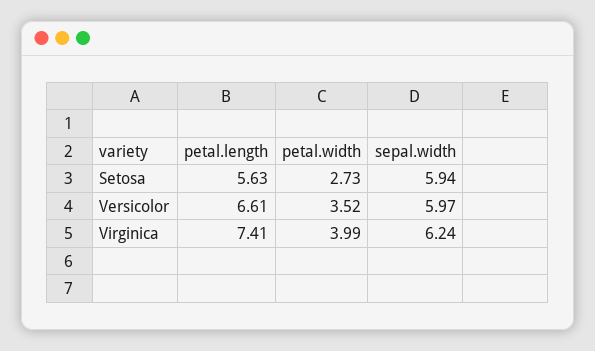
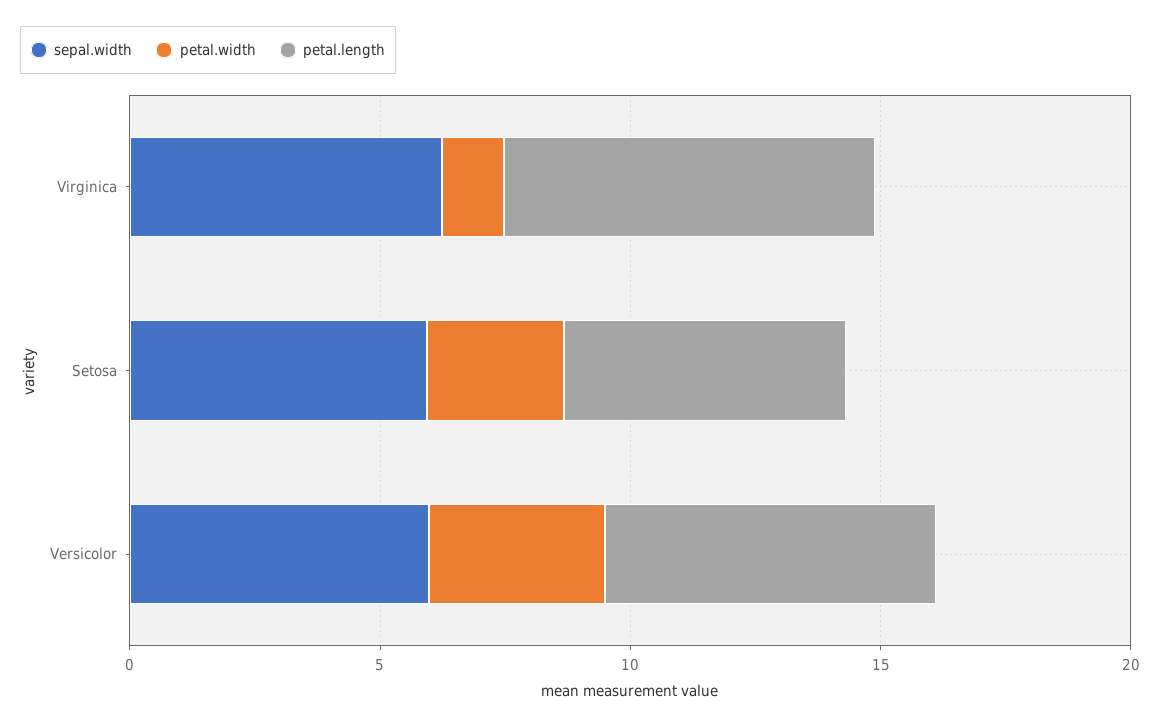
  {
    "petal.length": {
      "Setosa": 5.63,
      "Versicolor": 6.61,
      "Virginica": 7.41
    },
    "petal.width": {
      "Setosa": 2.73,
      "Versicolor": 3.52,
-     "Virginica": 3.99
+     "Virginica": 1
    },
    "sepal.width": {
      "Setosa": 5.94,
      "Versicolor": 5.97,
      "Virginica": 6.24
    }
  }

